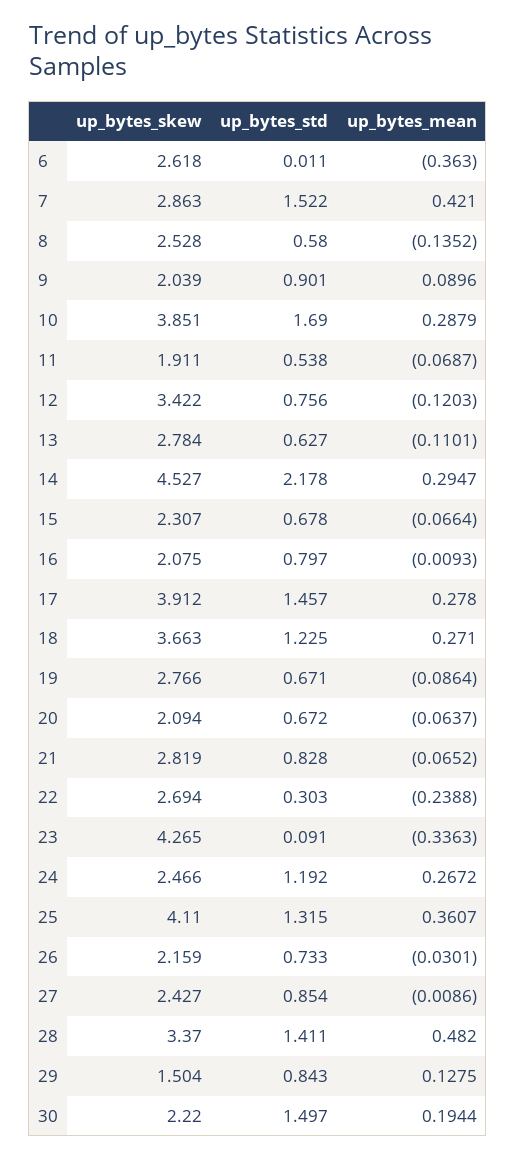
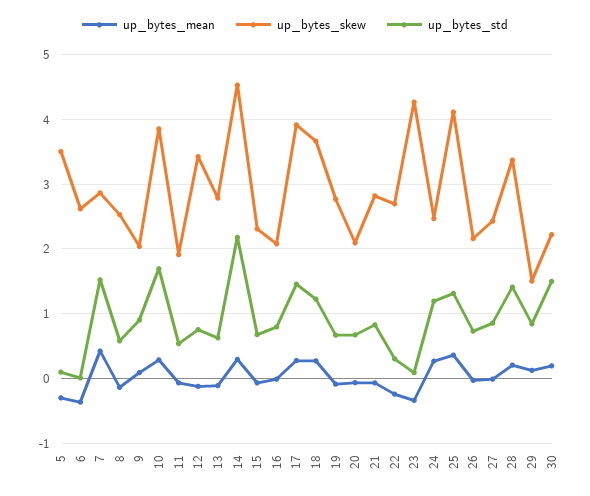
  {
    "up_bytes_skew": {
      "6": 2.618,
      "7": 2.863,
      "8": 2.528,
      "9": 2.039,
      "10": 3.851,
      "11": 1.911,
      "12": 3.422,
      "13": 2.784,
      "14": 4.527,
      "15": 2.307,
      "16": 2.075,
      "17": 3.912,
      "18": 3.663,
      "19": 2.766,
      "20": 2.094,
      "21": 2.819,
      "22": 2.694,
      "23": 4.265,
      "24": 2.466,
      "25": 4.11,
      "26": 2.159,
      "27": 2.427,
      "28": 3.37,
      "29": 1.504,
-     "30": 2.22
+     "30": 2.22,
+     "5": 3.5
    },
    "up_bytes_std": {
      "6": 0.011,
      "7": 1.522,
      "8": 0.58,
      "9": 0.901,
      "10": 1.69,
      "11": 0.538,
      "12": 0.756,
      "13": 0.627,
      "14": 2.178,
      "15": 0.678,
      "16": 0.797,
      "17": 1.457,
      "18": 1.225,
      "19": 0.671,
      "20": 0.672,
      "21": 0.828,
      "22": 0.303,
      "23": 0.091,
      "24": 1.192,
      "25": 1.315,
      "26": 0.733,
      "27": 0.854,
      "28": 1.411,
      "29": 0.843,
-     "30": 1.497
+     "30": 1.497,
+     "5": 0.1
    },
    "up_bytes_mean": {
      "6": -0.363,
      "7": 0.421,
      "8": -0.1352,
      "9": 0.0896,
      "10": 0.2879,
      "11": -0.0687,
      "12": -0.1203,
      "13": -0.1101,
      "14": 0.2947,
      "15": -0.0664,
      "16": -0.0093,
      "17": 0.278,
      "18": 0.271,
      "19": -0.0864,
      "20": -0.0637,
      "21": -0.0652,
      "22": -0.2388,
      "23": -0.3363,
      "24": 0.2672,
      "25": 0.3607,
      "26": -0.0301,
      "27": -0.0086,
-     "28": 0.482,
+     "28": 0.2,
      "29": 0.1275,
-     "30": 0.1944
+     "30": 0.1944,
+     "5": -0.3
    }
  }

